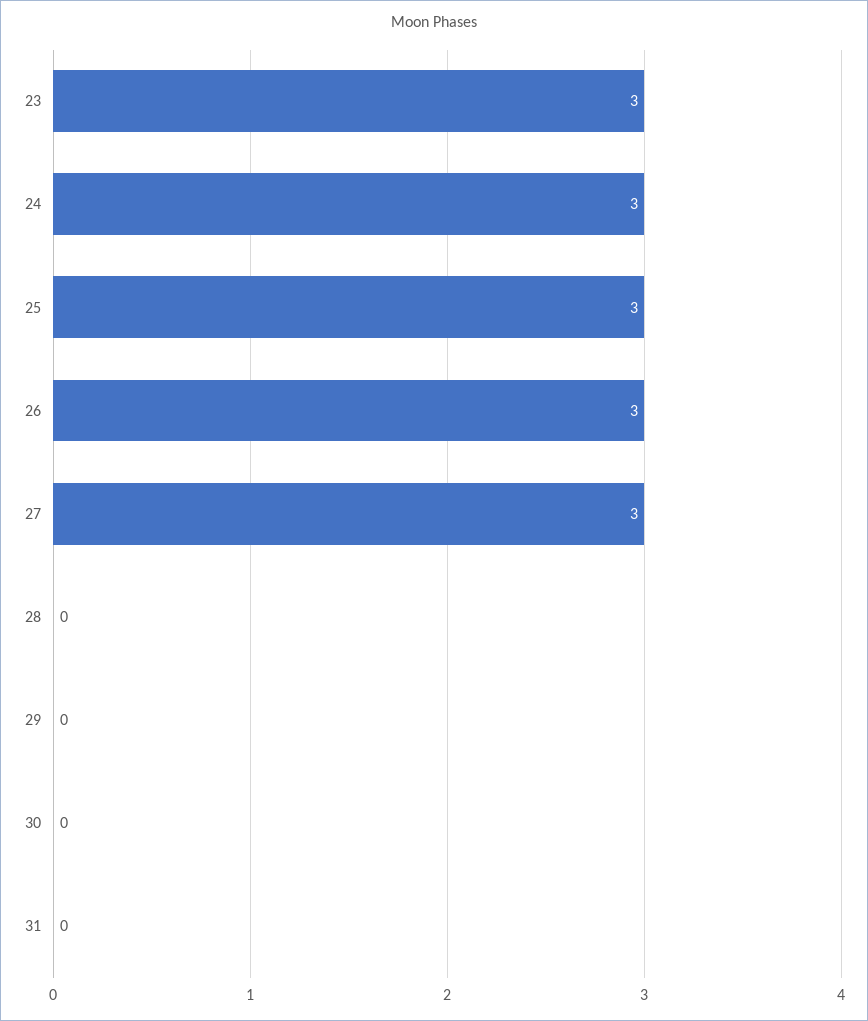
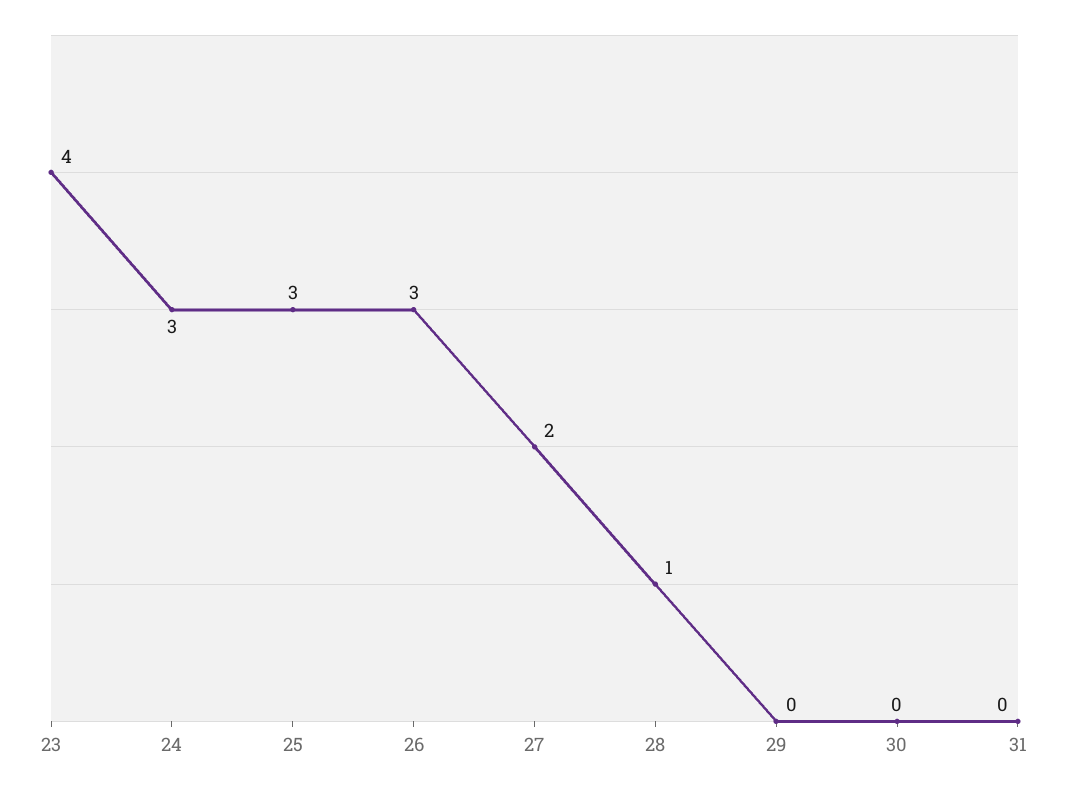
  {
-   "23": 3,
+   "23": 4,
    "24": 3,
    "25": 3,
    "26": 3,
-   "27": 3,
+   "27": 2,
-   "28": 0,
+   "28": 1,
    "29": 0,
    "30": 0,
    "31": 0
  }

